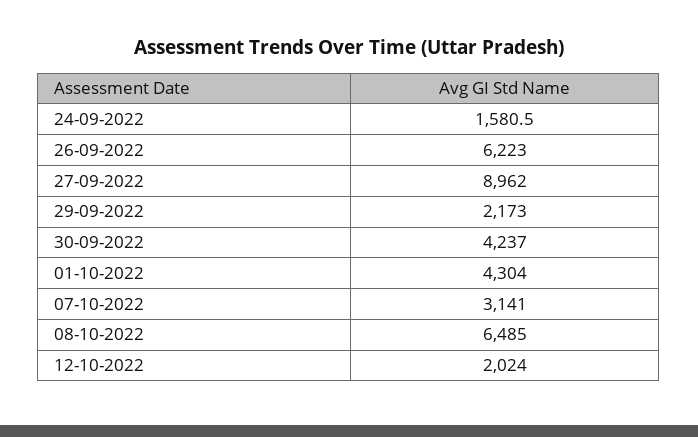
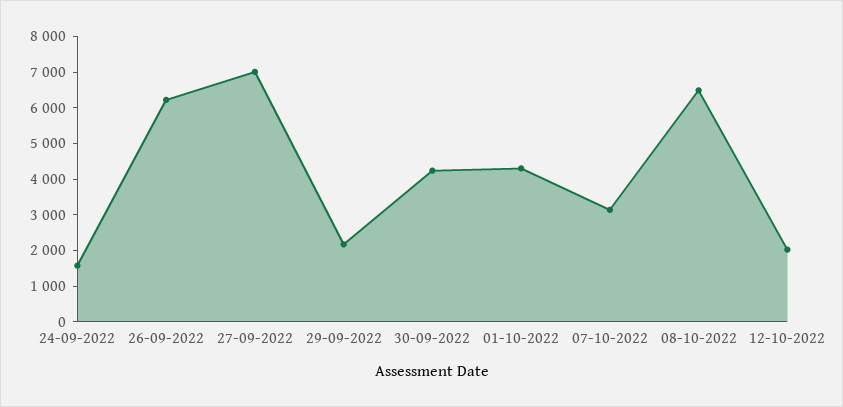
  {
    "24-09-2022": 1580.5,
    "26-09-2022": 6223,
-   "27-09-2022": 8962,
+   "27-09-2022": 7000,
    "29-09-2022": 2173,
    "30-09-2022": 4237,
    "01-10-2022": 4304,
    "07-10-2022": 3141,
    "08-10-2022": 6485,
    "12-10-2022": 2024
  }

